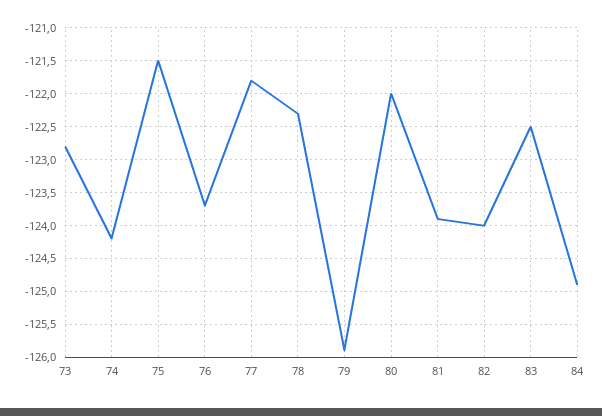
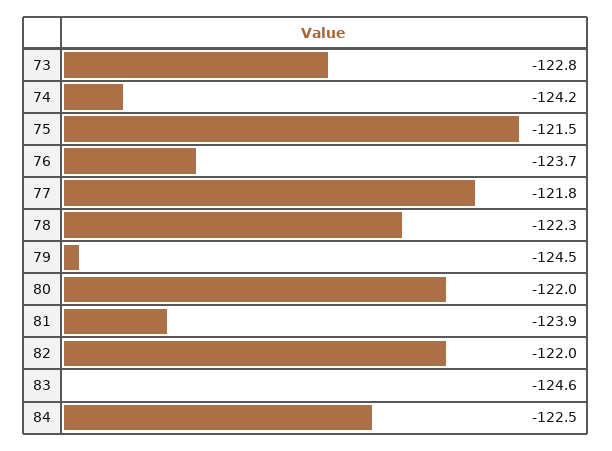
  {
    "73": -122.8,
    "74": -124.2,
    "75": -121.5,
    "76": -123.7,
    "77": -121.8,
    "78": -122.3,
-   "79": -125.9,
+   "79": -124.5,
    "80": -122,
    "81": -123.9,
-   "82": -124,
+   "82": -122,
-   "83": -122.5,
+   "83": -124.6,
-   "84": -124.9
+   "84": -122.5
  }

